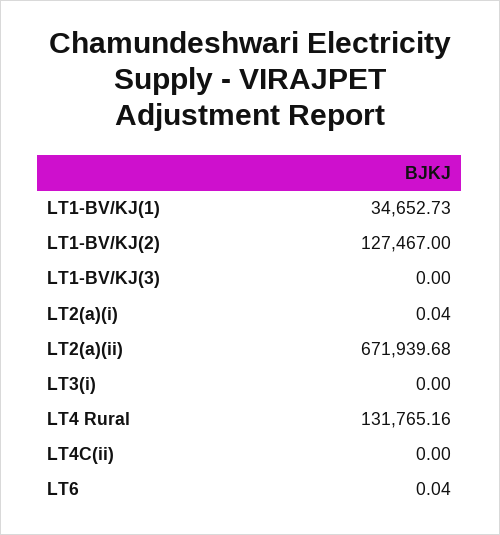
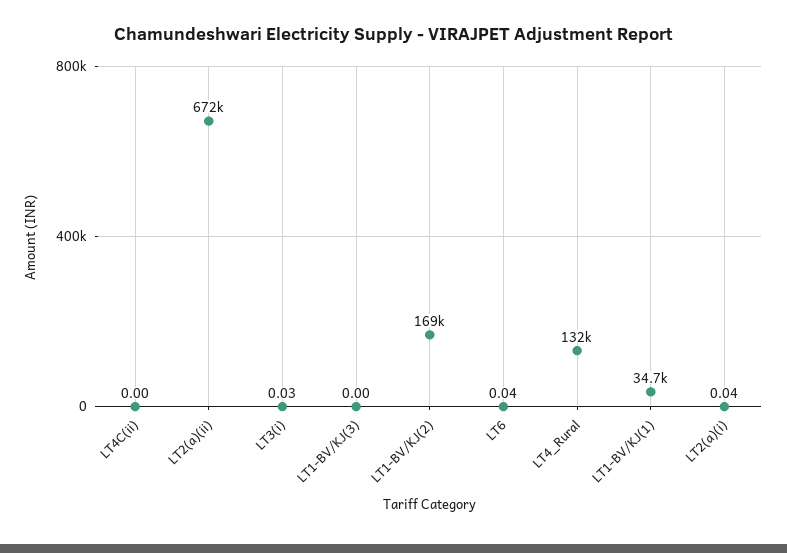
  {
    "LT1-BV/KJ(1)": 34652.73,
-   "LT1-BV/KJ(2)": 127467,
+   "LT1-BV/KJ(2)": 169000,
    "LT1-BV/KJ(3)": 0,
    "LT2(a)(i)": 0.04,
    "LT2(a)(ii)": 671939.68,
-   "LT3(i)": 0,
+   "LT3(i)": 0.03,
    "LT4 Rural": 131765.16,
    "LT4C(ii)": 0,
    "LT6": 0.04
  }

